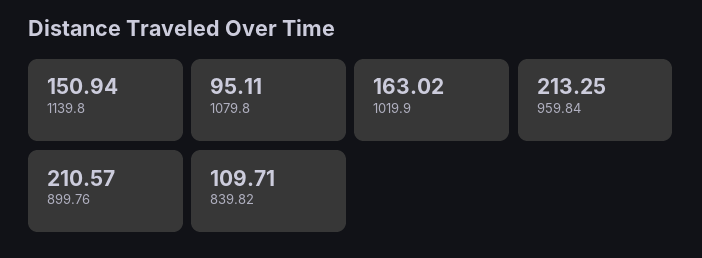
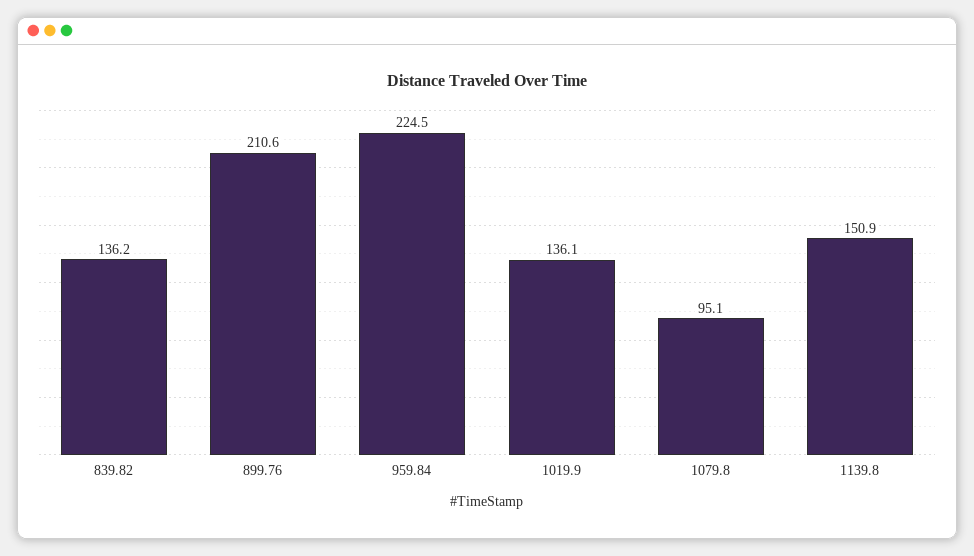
  {
    "1139.8": 150.94,
    "1079.8": 95.11,
-   "1019.9": 163.02,
+   "1019.9": 136.1,
-   "959.84": 213.25,
+   "959.84": 224.5,
    "899.76": 210.57,
-   "839.82": 109.71
+   "839.82": 136.2
  }

